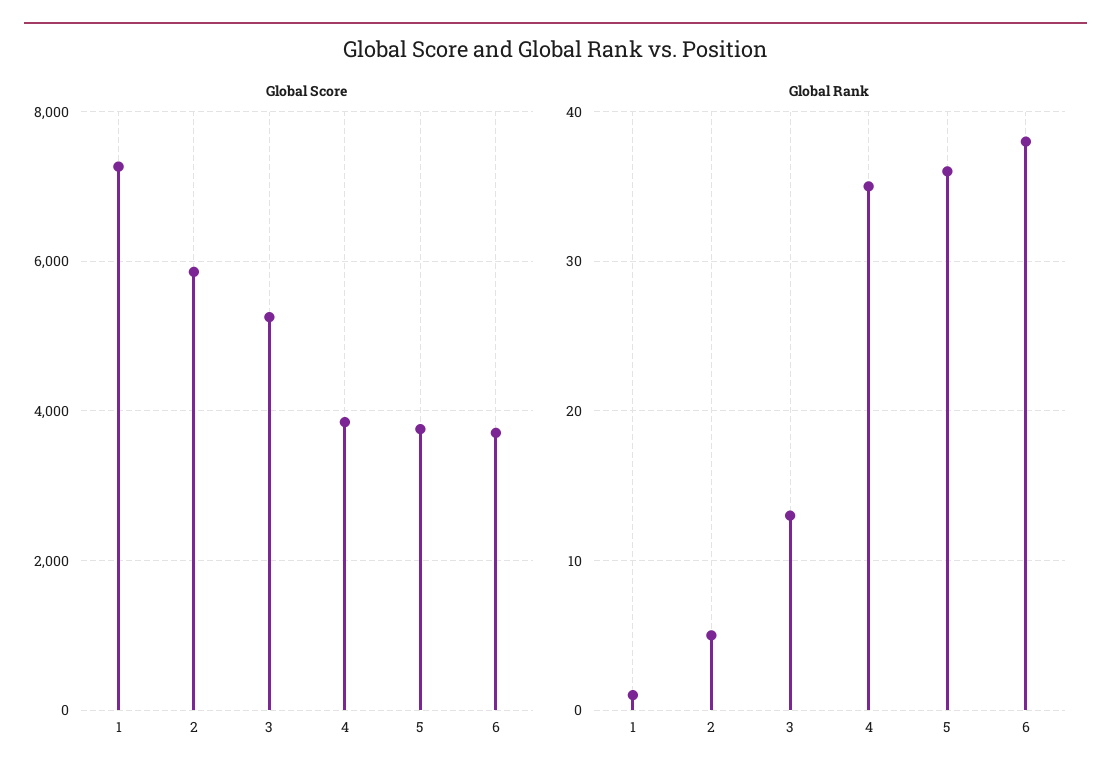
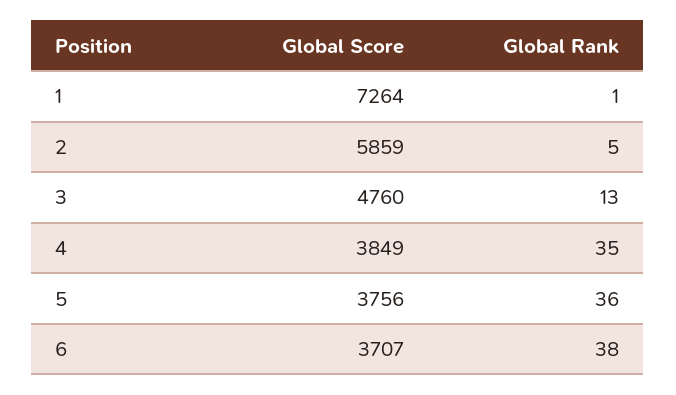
  {
    "Global Score": {
      "1": 7264,
      "2": 5859,
-     "3": 5200,
+     "3": 4760,
      "4": 3849,
      "5": 3756,
      "6": 3707
    },
    "Global Rank": {
      "1": 1,
      "2": 5,
      "3": 13,
      "4": 35,
      "5": 36,
      "6": 38
    }
  }

